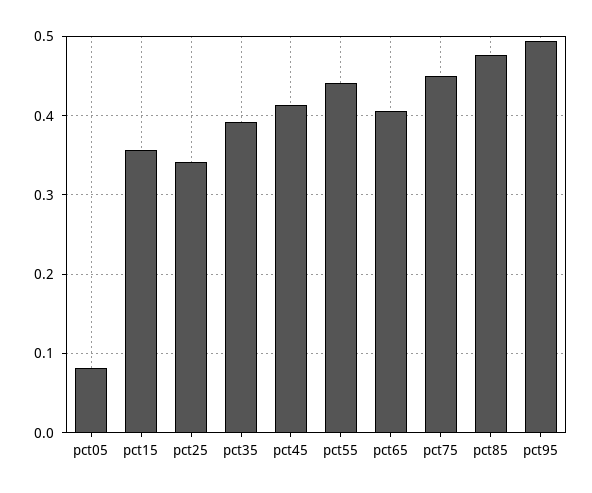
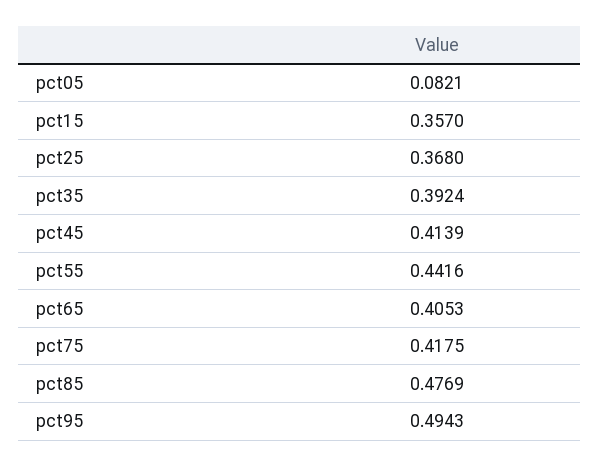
  {
    "pct05": 0.0821,
    "pct15": 0.357,
-   "pct25": 0.34,
+   "pct25": 0.368,
    "pct35": 0.3924,
    "pct45": 0.4139,
    "pct55": 0.4416,
    "pct65": 0.4053,
-   "pct75": 0.45,
+   "pct75": 0.4175,
    "pct85": 0.4769,
    "pct95": 0.4943
  }

